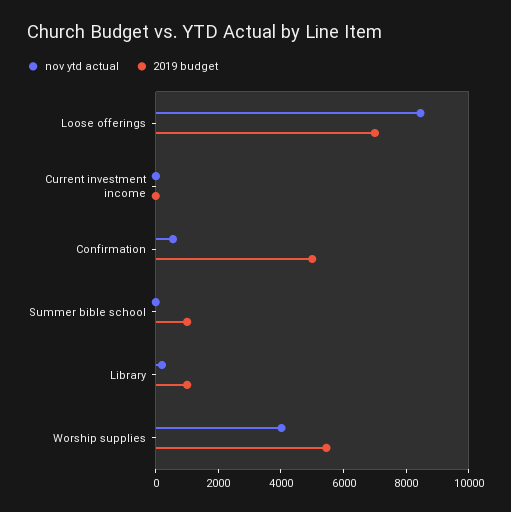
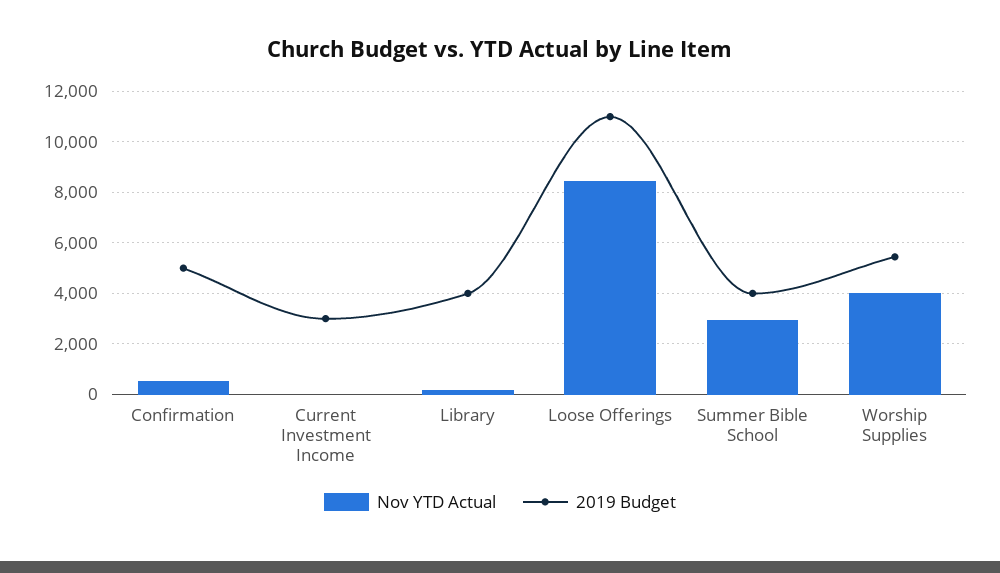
  {
    "nov ytd actual": {
      "Loose offerings": 8500,
      "Current investment income": 0,
      "Confirmation": 500,
-     "Summer bible school": 0,
+     "Summer bible school": 3000,
      "Library": 250,
      "Worship supplies": 4000
    },
    "2019 budget": {
-     "Loose offerings": 7000,
+     "Loose offerings": 11000,
-     "Current investment income": 0,
+     "Current investment income": 3000,
      "Confirmation": 5000,
-     "Summer bible school": 1000,
+     "Summer bible school": 4000,
-     "Library": 1000,
+     "Library": 4000,
      "Worship supplies": 5500
    }
  }

